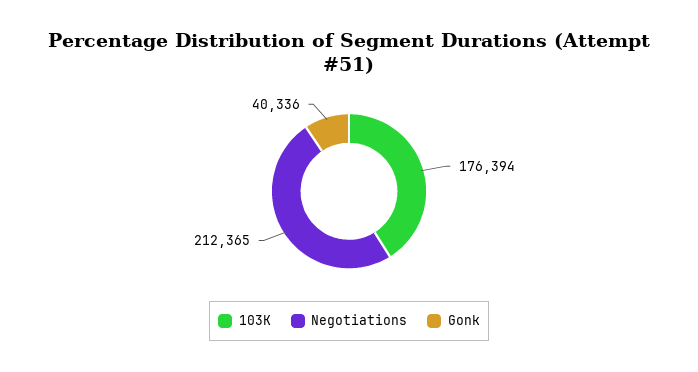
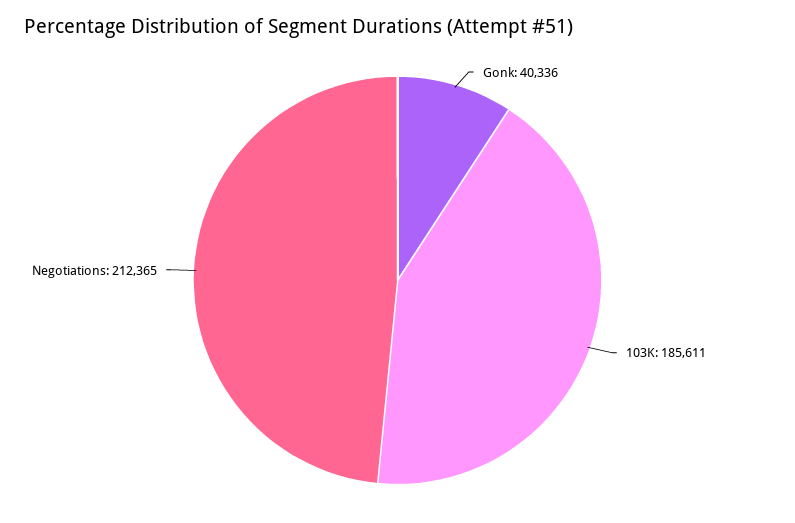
  {
-   "103K": 176394,
+   "103K": 185611,
    "Negotiations": 212365,
    "Gonk": 40336
  }

